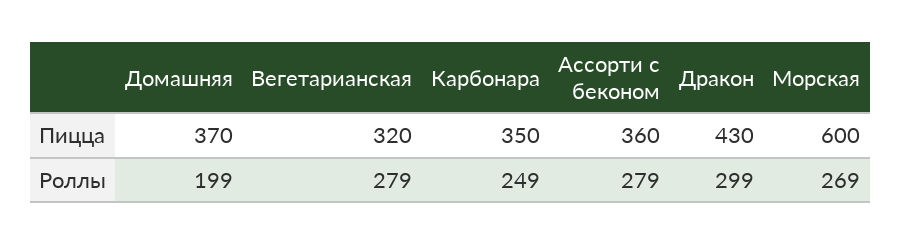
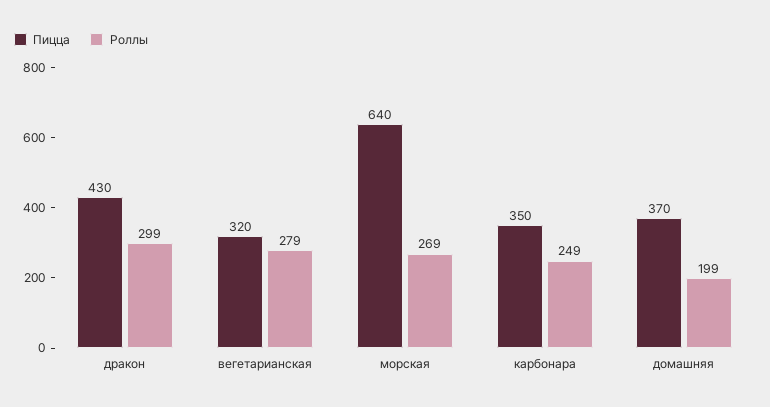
  {
    "Пицца": {
      "Домашняя": 370,
      "Вегетарианская": 320,
      "Карбонара": 350,
-     "Ассорти с беконом": 360,
      "Дракон": 430,
-     "Морская": 600
+     "Морская": 640
    },
    "Роллы": {
      "Домашняя": 199,
      "Вегетарианская": 279,
      "Карбонара": 249,
-     "Ассорти с беконом": 279,
      "Дракон": 299,
      "Морская": 269
    }
  }

